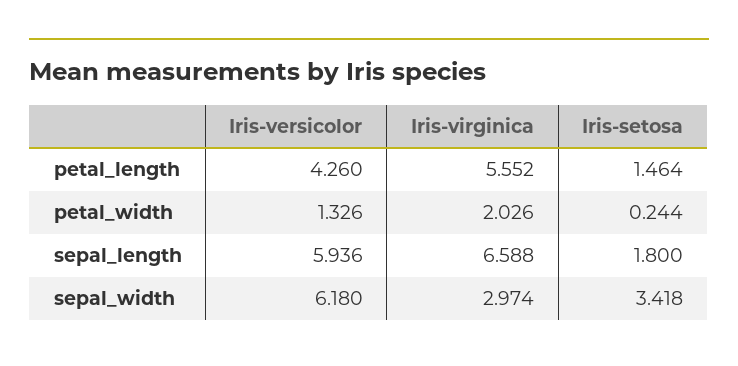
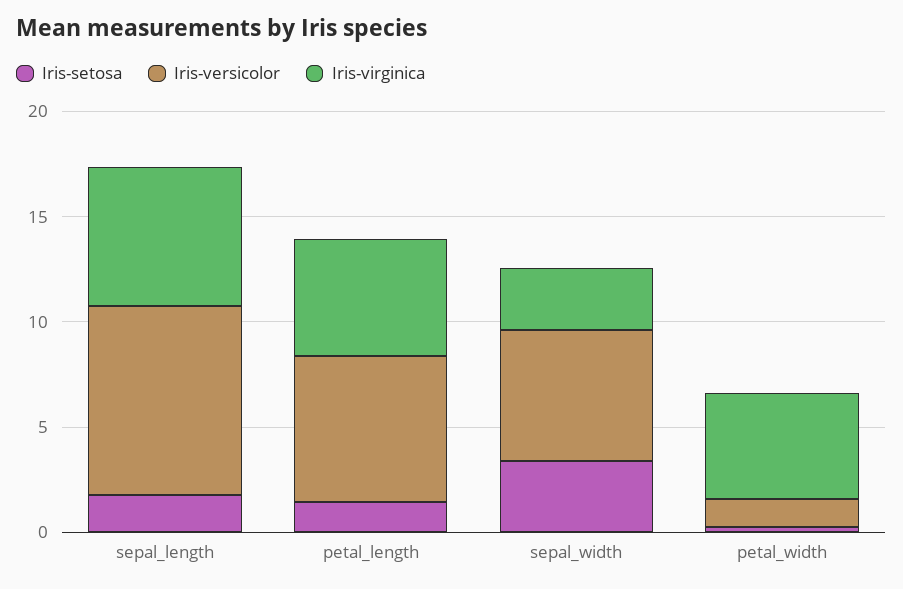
  {
    "Iris-versicolor": {
-     "petal_length": 4.26,
+     "petal_length": 7,
      "petal_width": 1.326,
-     "sepal_length": 5.936,
+     "sepal_length": 9,
      "sepal_width": 6.18
    },
    "Iris-virginica": {
      "petal_length": 5.552,
-     "petal_width": 2.026,
+     "petal_width": 5,
      "sepal_length": 6.588,
      "sepal_width": 2.974
    },
    "Iris-setosa": {
      "petal_length": 1.464,
      "petal_width": 0.244,
      "sepal_length": 1.8,
      "sepal_width": 3.418
    }
  }

